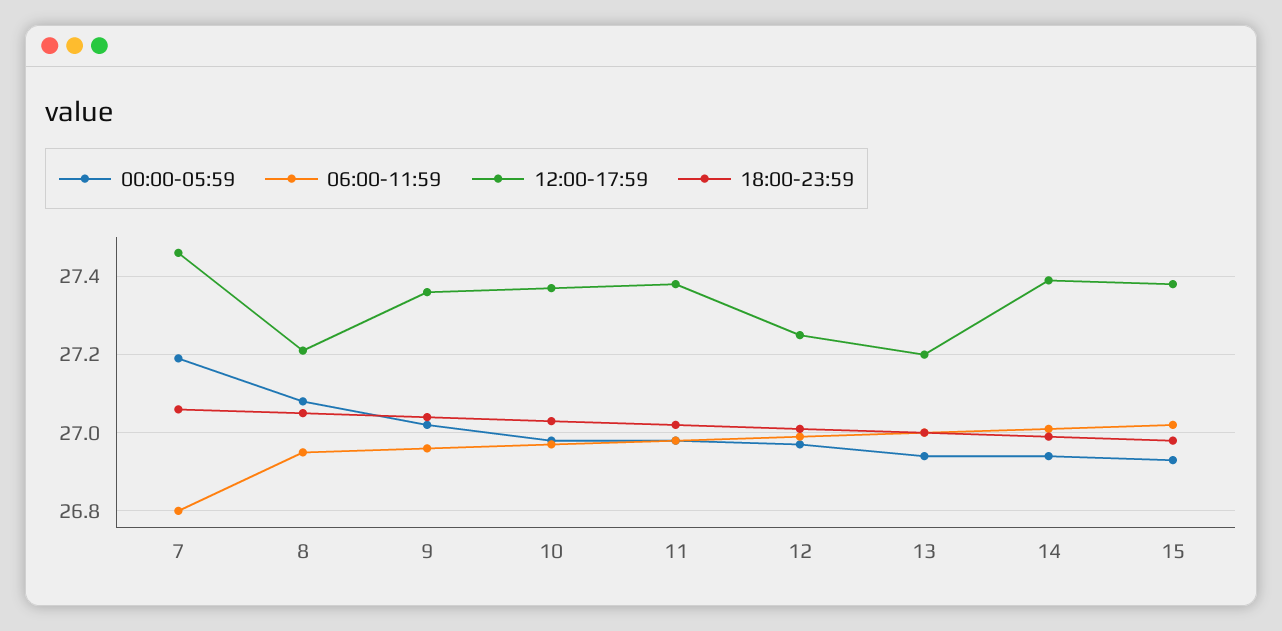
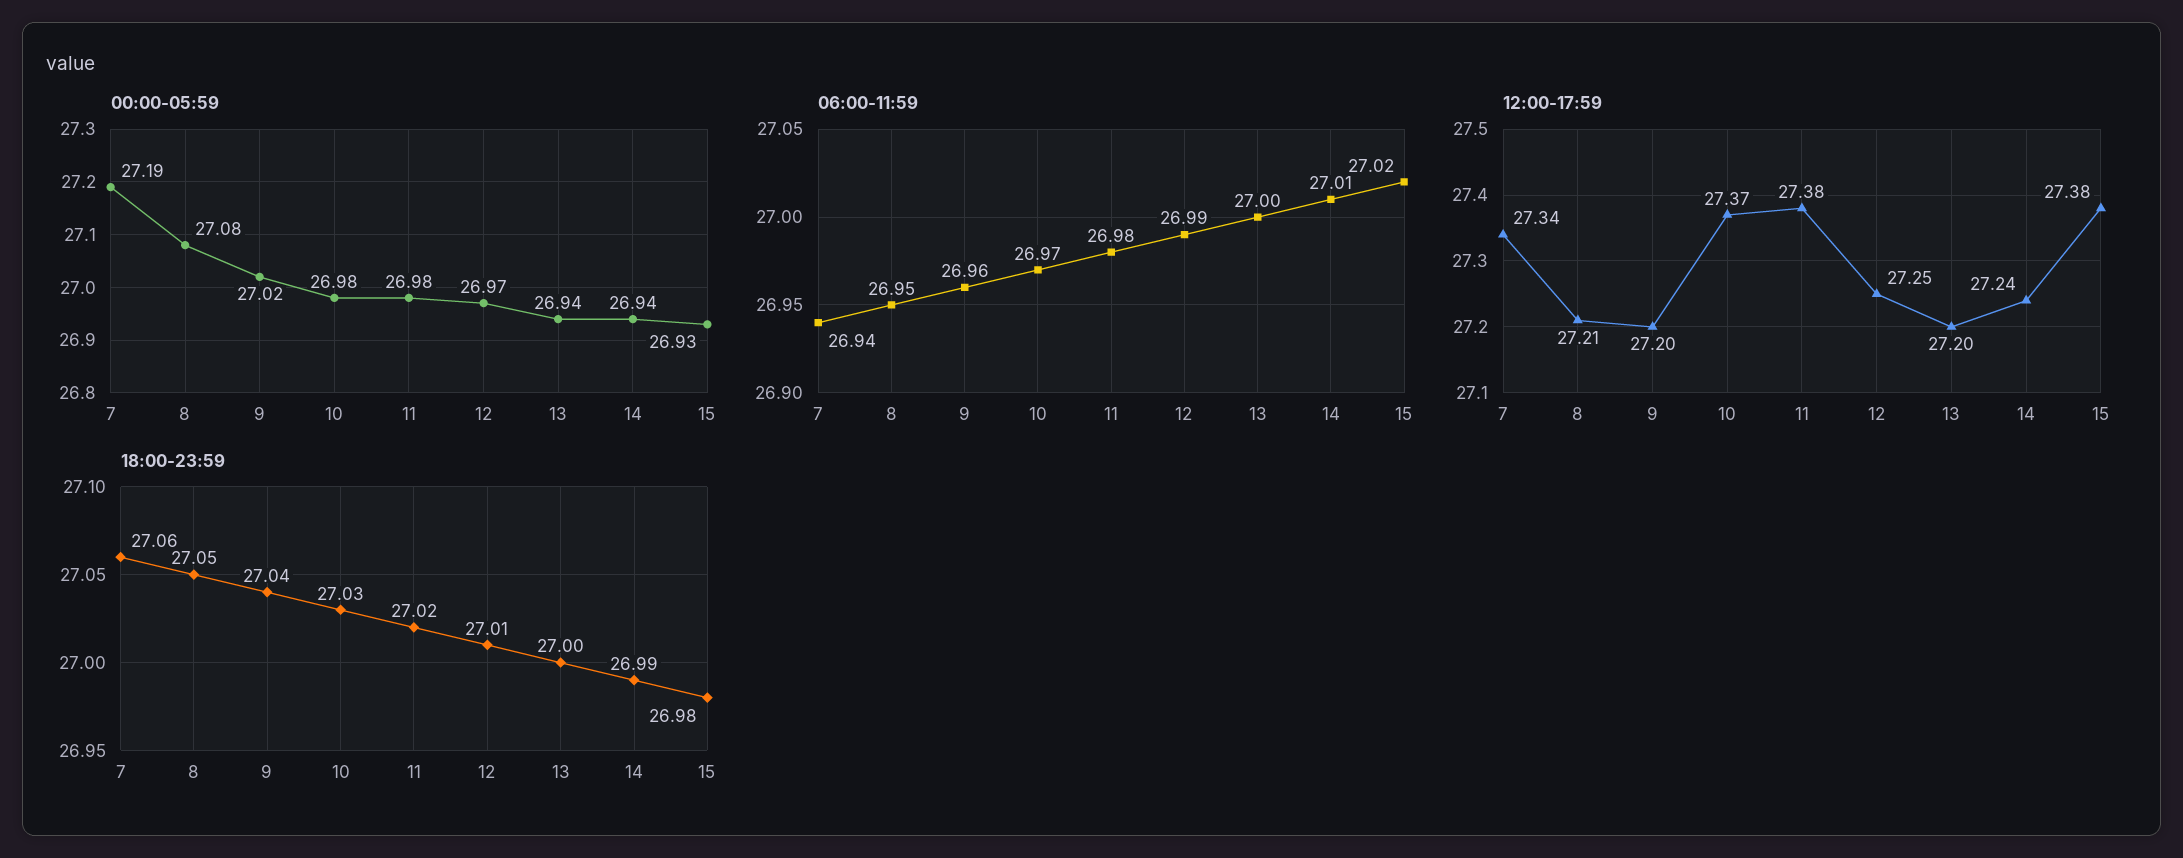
  {
    "00:00-05:59": {
      "7": 27.19,
      "8": 27.08,
      "9": 27.02,
      "10": 26.98,
      "11": 26.98,
      "12": 26.97,
      "13": 26.94,
      "14": 26.94,
      "15": 26.93
    },
    "06:00-11:59": {
-     "7": 26.8,
+     "7": 26.94,
      "8": 26.95,
      "9": 26.96,
      "10": 26.97,
      "11": 26.98,
      "12": 26.99,
      "13": 27,
      "14": 27.01,
      "15": 27.02
    },
    "12:00-17:59": {
-     "7": 27.45,
+     "7": 27.34,
      "8": 27.21,
-     "9": 27.35,
+     "9": 27.2,
      "10": 27.37,
      "11": 27.38,
      "12": 27.25,
      "13": 27.2,
-     "14": 27.4,
+     "14": 27.24,
      "15": 27.38
    },
    "18:00-23:59": {
      "7": 27.06,
      "8": 27.05,
      "9": 27.04,
      "10": 27.03,
      "11": 27.02,
      "12": 27.01,
      "13": 27,
      "14": 26.99,
      "15": 26.98
    }
  }

